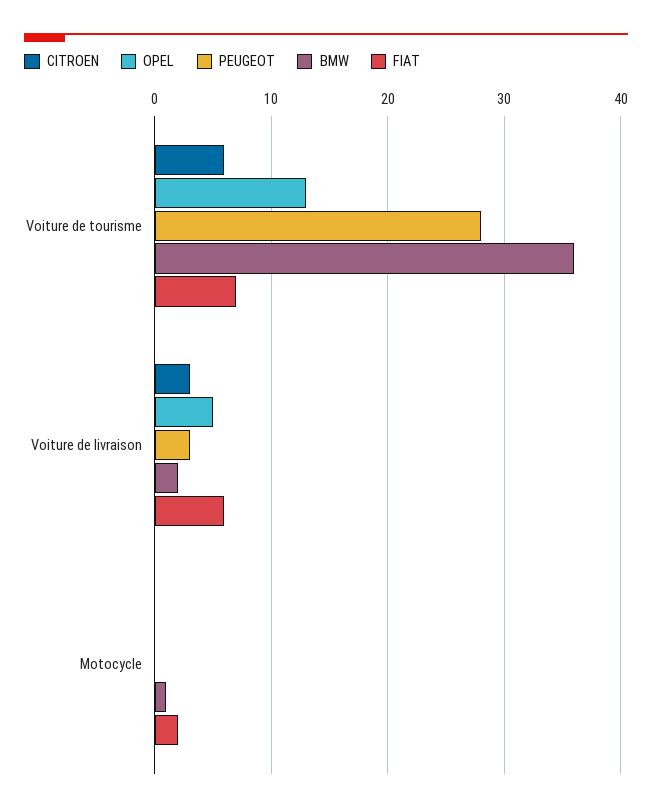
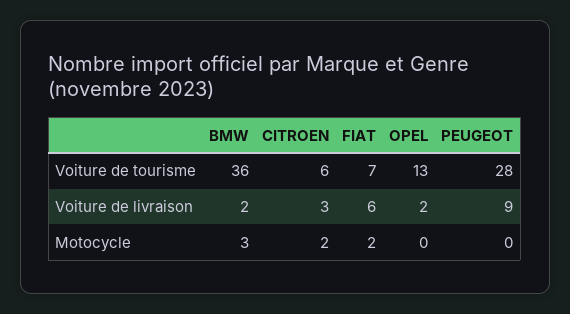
  {
    "CITROEN": {
      "Voiture de tourisme": 6,
      "Voiture de livraison": 3,
-     "Motocycle": 0
+     "Motocycle": 2
    },
    "OPEL": {
      "Voiture de tourisme": 13,
-     "Voiture de livraison": 5,
+     "Voiture de livraison": 2,
      "Motocycle": 0
    },
    "PEUGEOT": {
      "Voiture de tourisme": 28,
-     "Voiture de livraison": 3,
+     "Voiture de livraison": 9,
      "Motocycle": 0
    },
    "BMW": {
      "Voiture de tourisme": 36,
      "Voiture de livraison": 2,
-     "Motocycle": 1
+     "Motocycle": 3
    },
    "FIAT": {
      "Voiture de tourisme": 7,
      "Voiture de livraison": 6,
      "Motocycle": 2
    }
  }

